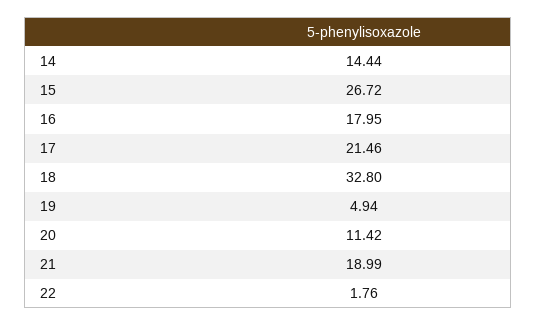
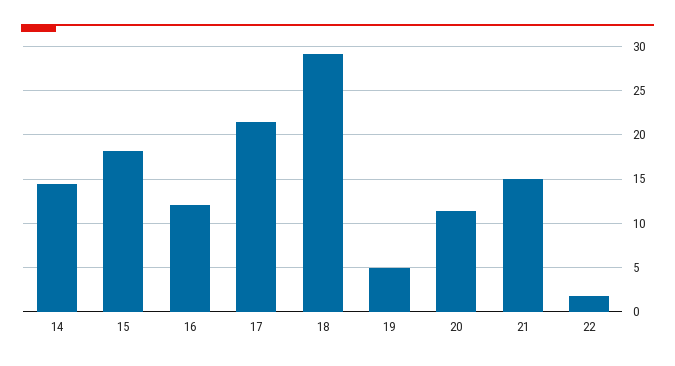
  {
    "14": 14.44,
-   "15": 26.72,
+   "15": 18,
-   "16": 17.95,
+   "16": 12,
    "17": 21.46,
-   "18": 32.8,
+   "18": 29,
    "19": 4.94,
    "20": 11.42,
-   "21": 18.99,
+   "21": 15,
    "22": 1.76
  }

